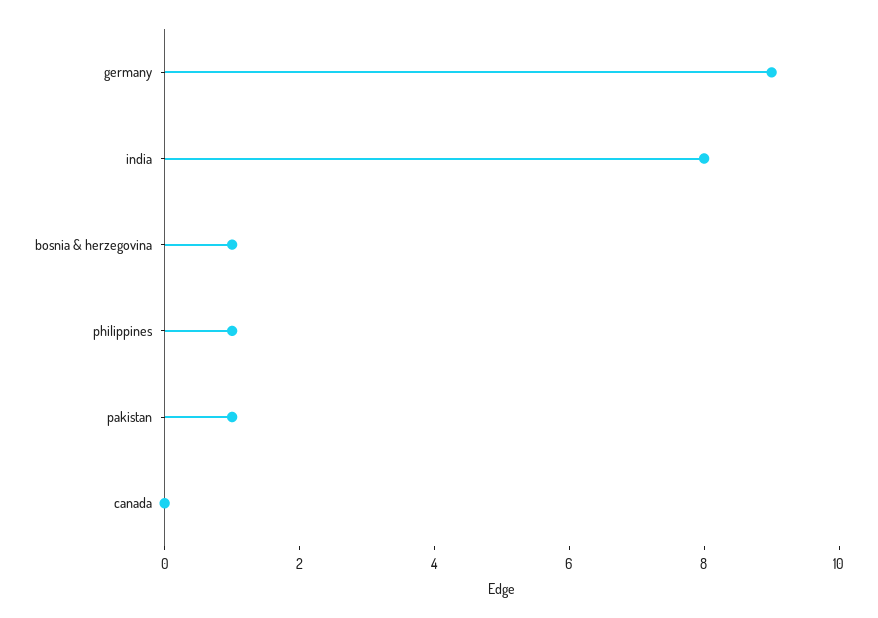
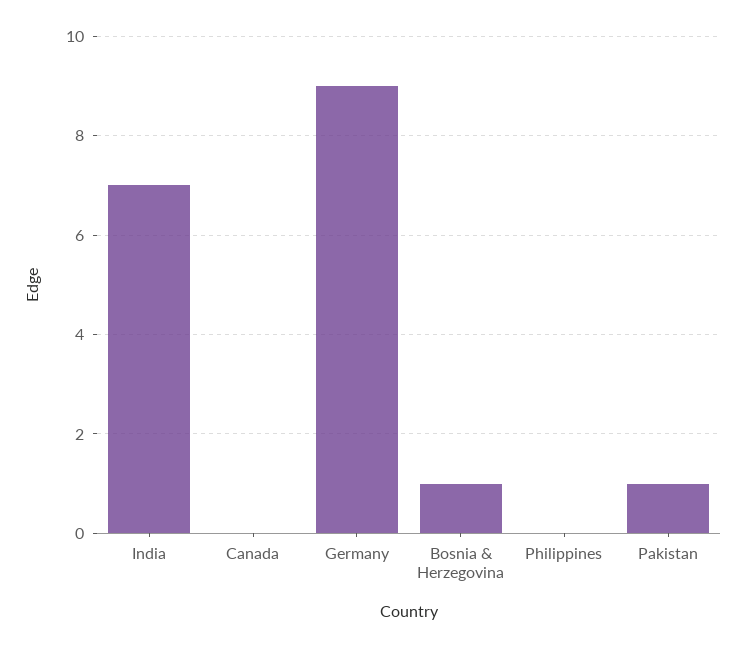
  {
    "germany": 9,
-   "india": 8,
+   "india": 7,
    "bosnia & herzegovina": 1,
-   "philippines": 1,
+   "philippines": 0,
    "pakistan": 1,
    "canada": 0
  }

